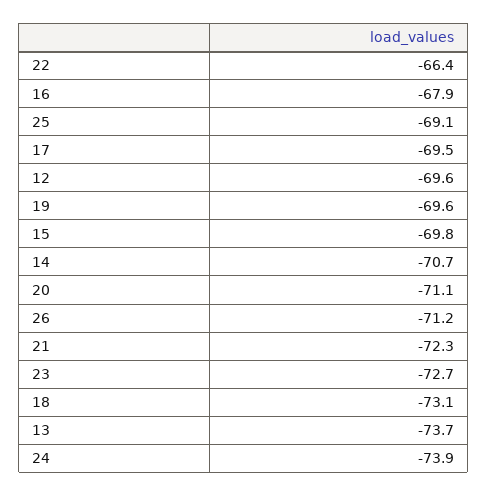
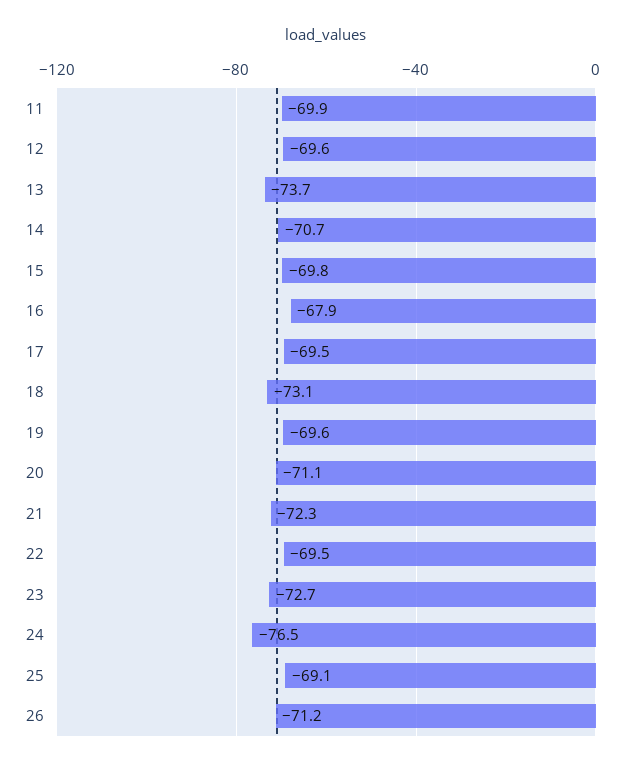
  {
-   "22": -66.4,
+   "22": -69.5,
    "16": -67.9,
    "25": -69.1,
    "17": -69.5,
    "12": -69.6,
    "19": -69.6,
    "15": -69.8,
    "14": -70.7,
    "20": -71.1,
    "26": -71.2,
    "21": -72.3,
    "23": -72.7,
    "18": -73.1,
    "13": -73.7,
-   "24": -73.9
+   "24": -76.5,
+   "11": -69.9
  }

